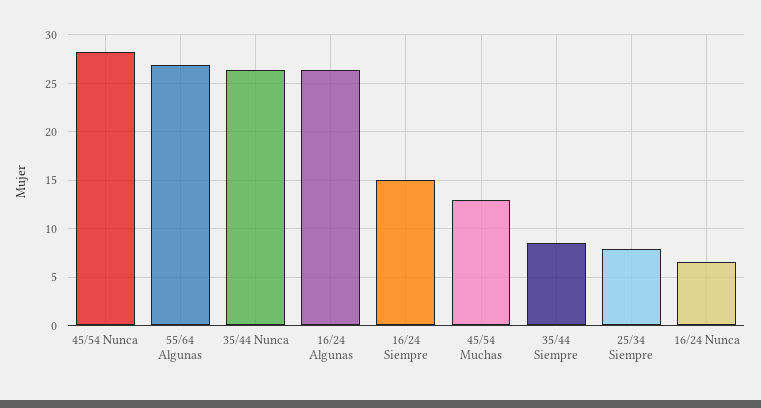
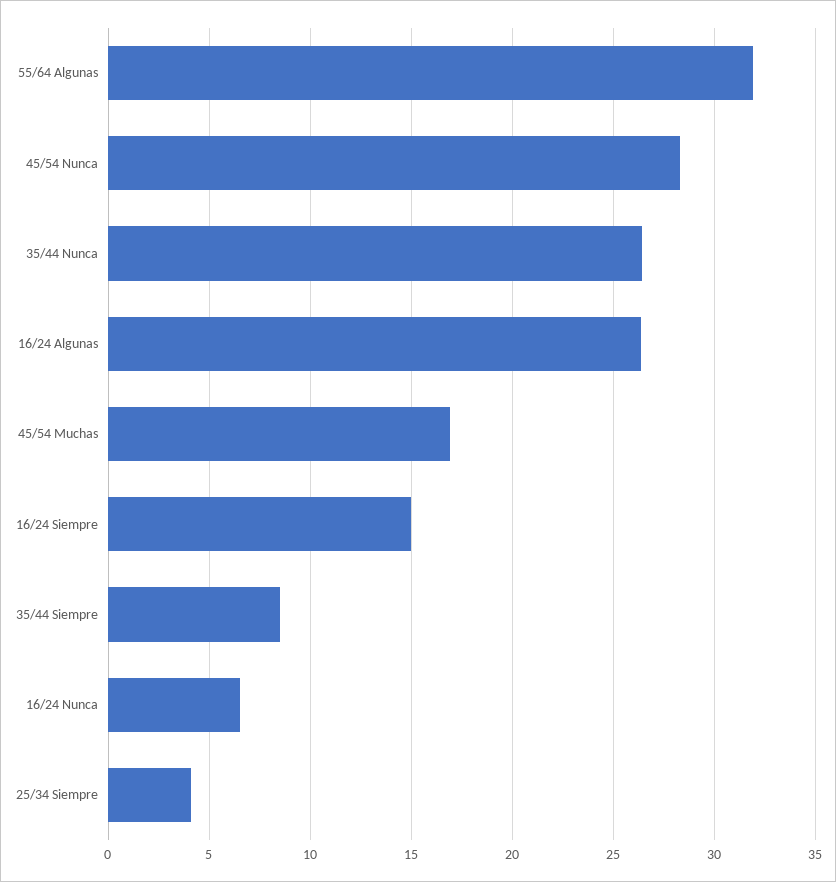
  {
    "45/54 Nunca": 28.5,
-   "55/64 Algunas": 27,
+   "55/64 Algunas": 32,
    "35/44 Nunca": 26.5,
    "16/24 Algunas": 26.5,
    "16/24 Siempre": 15,
-   "45/54 Muchas": 13,
+   "45/54 Muchas": 17,
    "35/44 Siempre": 8.5,
-   "25/34 Siempre": 8,
+   "25/34 Siempre": 4,
    "16/24 Nunca": 6.5
  }

